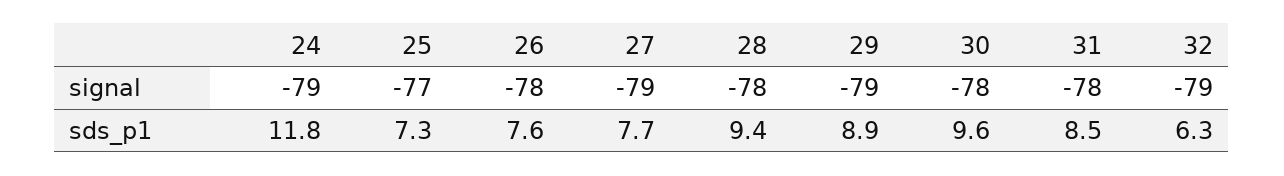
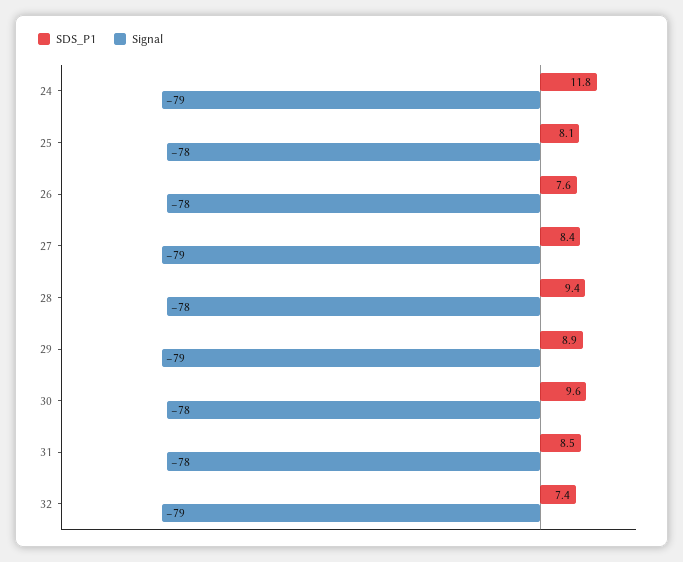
  {
    "signal": {
      "24": -79,
-     "25": -77,
+     "25": -78,
      "26": -78,
      "27": -79,
      "28": -78,
      "29": -79,
      "30": -78,
      "31": -78,
      "32": -79
    },
    "sds_p1": {
      "24": 11.8,
-     "25": 7.3,
+     "25": 8.1,
      "26": 7.6,
-     "27": 7.7,
+     "27": 8.4,
      "28": 9.4,
      "29": 8.9,
      "30": 9.6,
      "31": 8.5,
-     "32": 6.3
+     "32": 7.4
    }
  }

